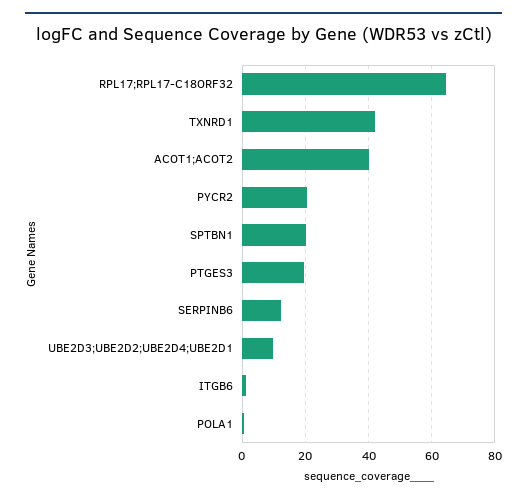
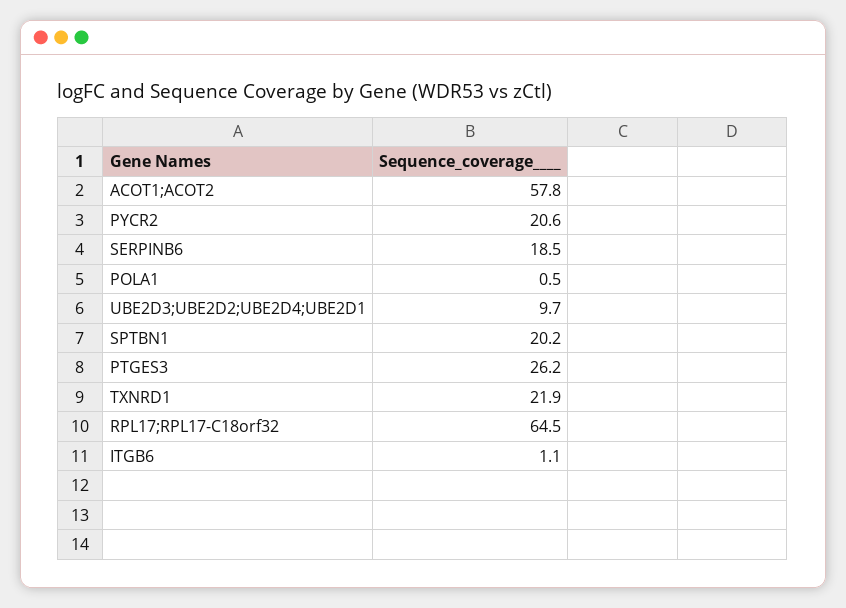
  {
    "RPL17;RPL17-C18ORF32": 64.5,
-   "TXNRD1": 42,
+   "TXNRD1": 21.9,
-   "ACOT1;ACOT2": 40,
+   "ACOT1;ACOT2": 57.8,
    "PYCR2": 20.6,
    "SPTBN1": 20.2,
-   "PTGES3": 20,
+   "PTGES3": 26.2,
-   "SERPINB6": 12,
+   "SERPINB6": 18.5,
    "UBE2D3;UBE2D2;UBE2D4;UBE2D1": 9.7,
    "ITGB6": 1.1,
    "POLA1": 0.5
  }

